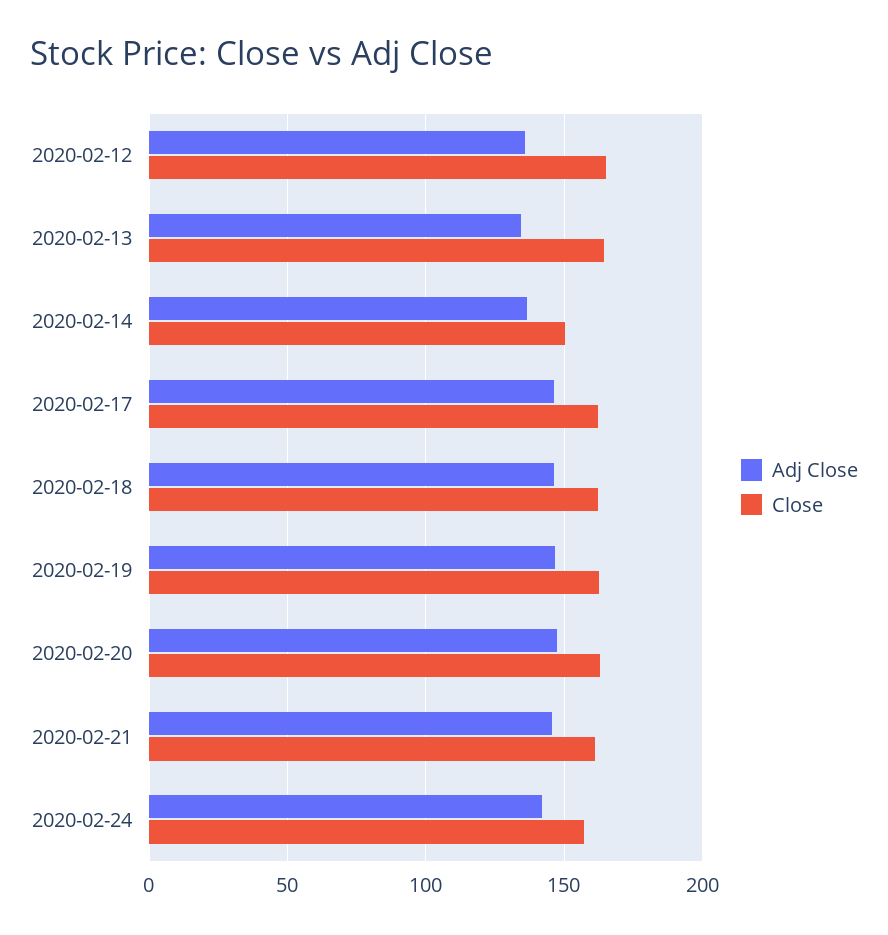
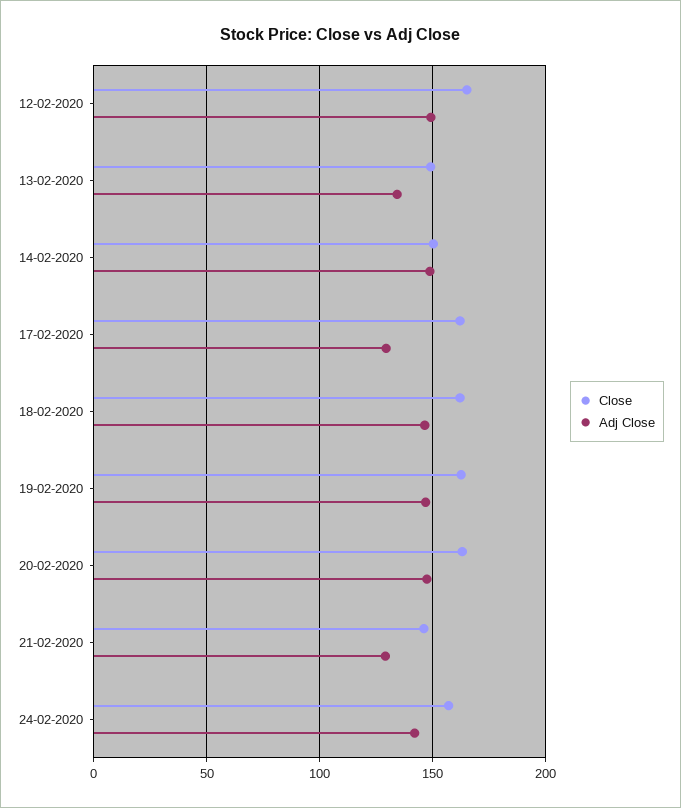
  {
    "Adj Close": {
-     "2020-02-12": 135,
+     "2020-02-12": 150,
      "2020-02-13": 135,
-     "2020-02-14": 135,
+     "2020-02-14": 150,
-     "2020-02-17": 145,
+     "2020-02-17": 130,
      "2020-02-18": 145,
      "2020-02-19": 145,
      "2020-02-20": 145,
-     "2020-02-21": 145,
+     "2020-02-21": 130,
      "2020-02-24": 140
    },
    "Close": {
      "2020-02-12": 165,
-     "2020-02-13": 165,
+     "2020-02-13": 150,
      "2020-02-14": 150,
      "2020-02-17": 160,
      "2020-02-18": 160,
      "2020-02-19": 165,
      "2020-02-20": 165,
-     "2020-02-21": 160,
+     "2020-02-21": 145,
      "2020-02-24": 155
    }
  }

